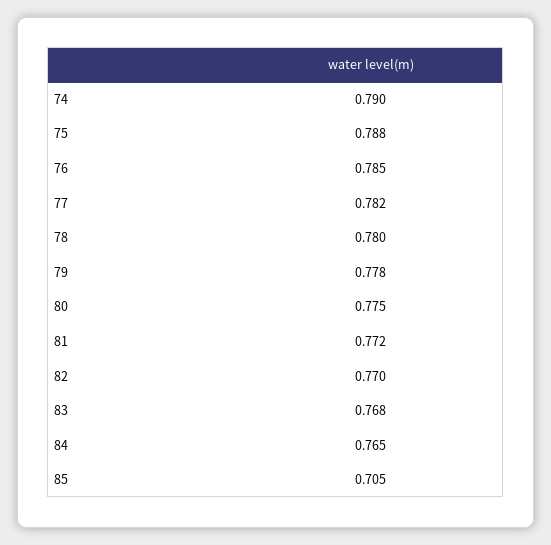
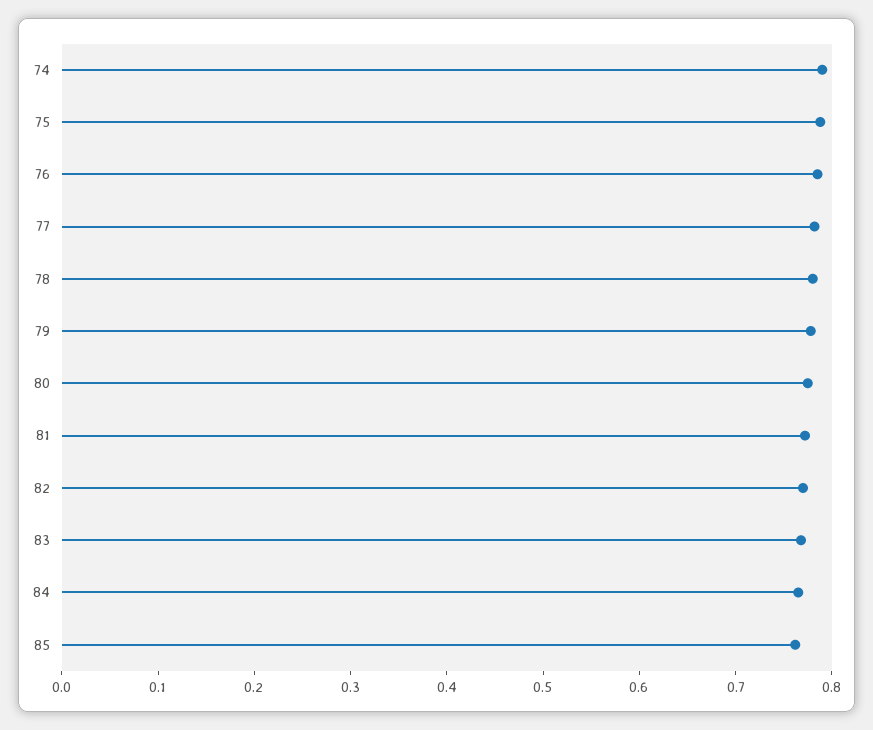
  {
    "74": 0.79,
    "75": 0.788,
    "76": 0.785,
    "77": 0.782,
    "78": 0.78,
    "79": 0.778,
    "80": 0.775,
    "81": 0.772,
    "82": 0.77,
    "83": 0.768,
    "84": 0.765,
-   "85": 0.705
+   "85": 0.76
  }

